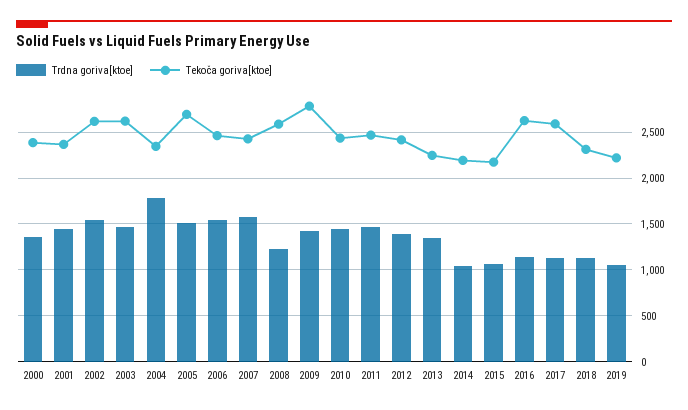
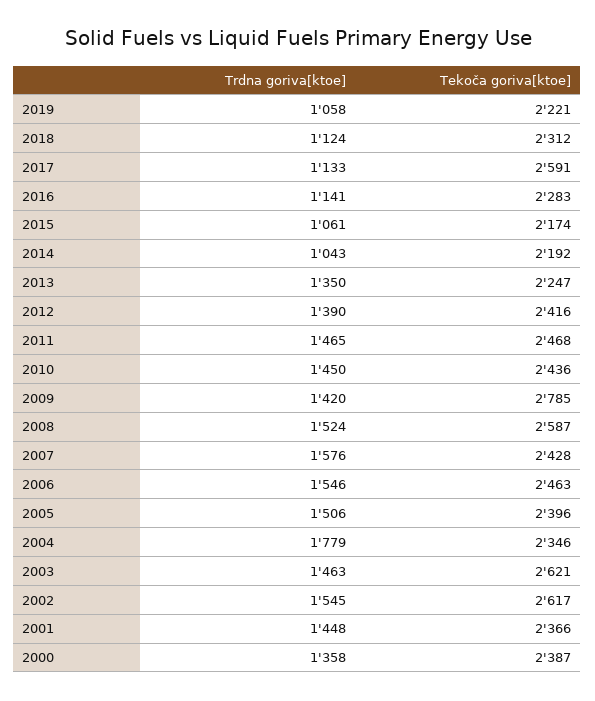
  {
    "Trdna goriva[ktoe]": {
      "2000": 1358,
      "2001": 1448,
      "2002": 1545,
      "2003": 1463,
      "2004": 1779,
      "2005": 1506,
      "2006": 1546,
      "2007": 1576,
-     "2008": 1200,
+     "2008": 1524,
      "2009": 1420,
      "2010": 1450,
      "2011": 1465,
      "2012": 1390,
      "2013": 1350,
      "2014": 1043,
      "2015": 1061,
      "2016": 1141,
      "2017": 1133,
      "2018": 1124,
      "2019": 1058
    },
    "Tekoča goriva[ktoe]": {
      "2000": 2387,
      "2001": 2366,
      "2002": 2617,
      "2003": 2621,
      "2004": 2346,
-     "2005": 2700,
+     "2005": 2396,
      "2006": 2463,
      "2007": 2428,
      "2008": 2587,
      "2009": 2785,
      "2010": 2436,
      "2011": 2468,
      "2012": 2416,
      "2013": 2247,
      "2014": 2192,
      "2015": 2174,
-     "2016": 2600,
+     "2016": 2283,
      "2017": 2591,
      "2018": 2312,
      "2019": 2221
    }
  }

